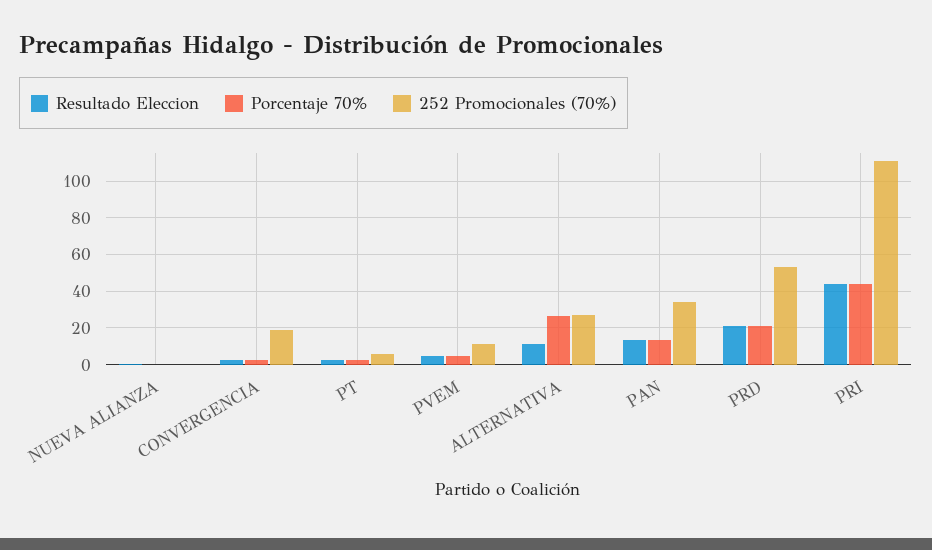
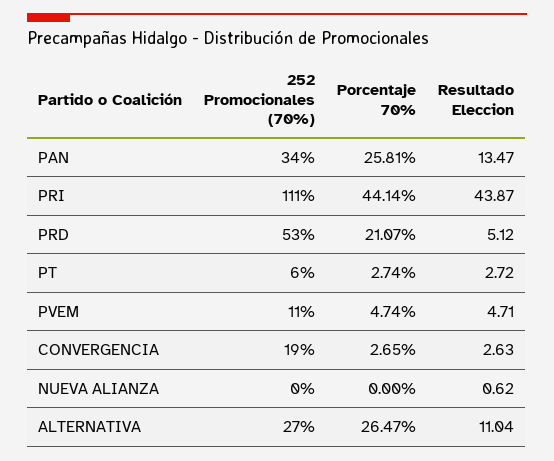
  {
    "Resultado Eleccion": {
      "NUEVA ALIANZA": 0.62,
      "CONVERGENCIA": 2.63,
      "PT": 2.72,
      "PVEM": 4.71,
      "ALTERNATIVA": 11.04,
      "PAN": 13.47,
-     "PRD": 20,
+     "PRD": 5.12,
      "PRI": 43.87
    },
    "Porcentaje 70%": {
      "NUEVA ALIANZA": 0,
      "CONVERGENCIA": 2.65,
      "PT": 2.74,
      "PVEM": 4.74,
      "ALTERNATIVA": 26.47,
-     "PAN": 15,
+     "PAN": 25.81,
      "PRD": 21.07,
      "PRI": 44.14
    },
    "252 Promocionales (70%)": {
      "NUEVA ALIANZA": 0,
      "CONVERGENCIA": 19,
      "PT": 6,
      "PVEM": 11,
      "ALTERNATIVA": 27,
      "PAN": 34,
      "PRD": 53,
      "PRI": 111
    }
  }

